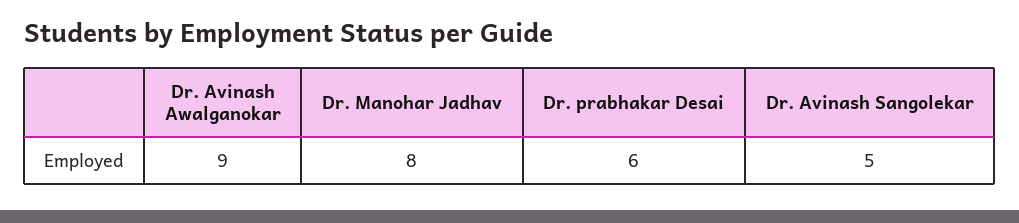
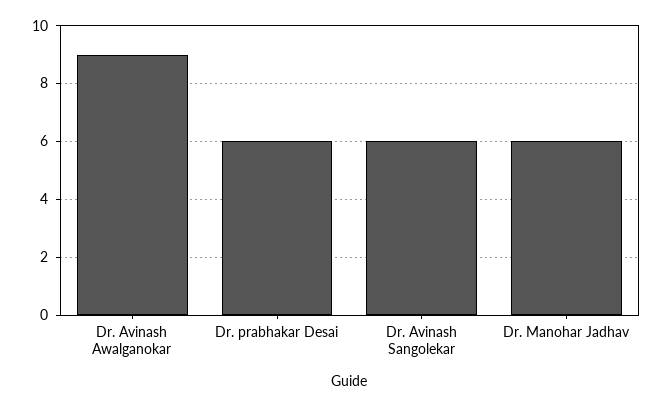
  {
    "Dr. Avinash Awalganokar": 9,
-   "Dr. Manohar Jadhav": 8,
+   "Dr. Manohar Jadhav": 6,
    "Dr. prabhakar Desai": 6,
-   "Dr. Avinash Sangolekar": 5
+   "Dr. Avinash Sangolekar": 6
  }

